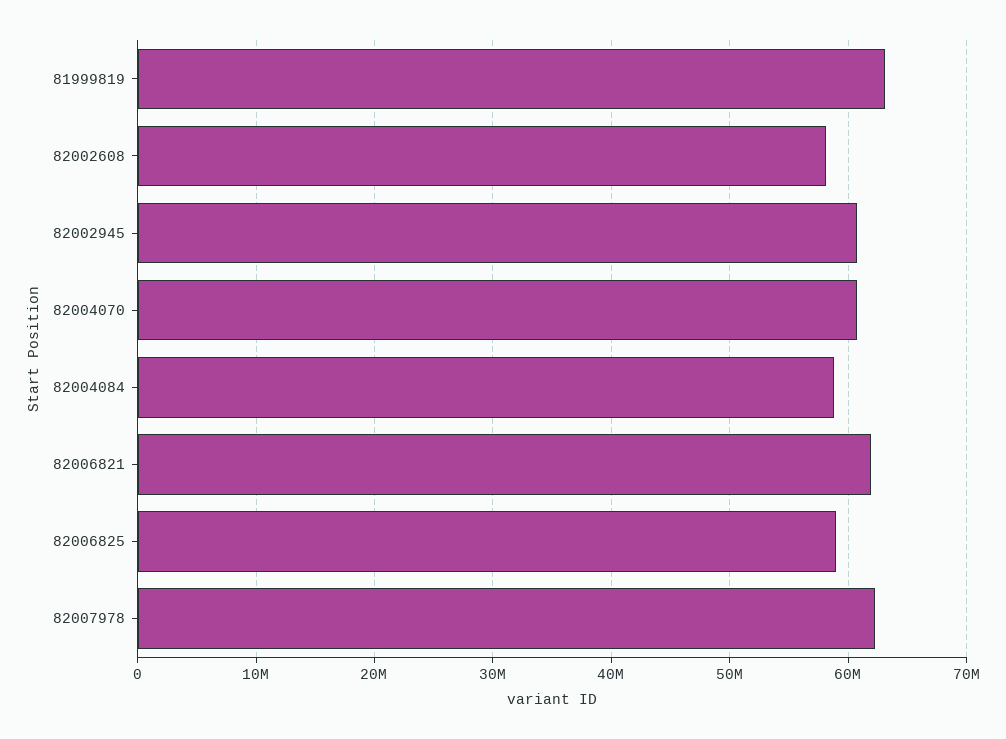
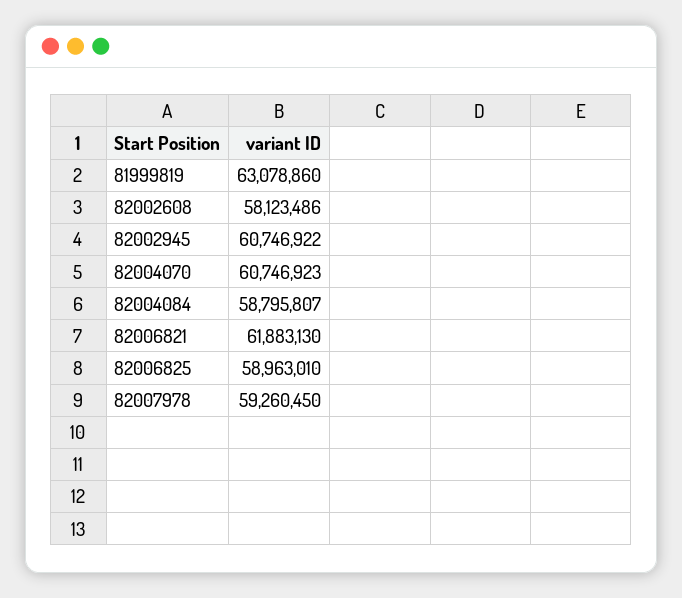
  {
    "81999819": 63078860,
    "82002608": 58123486,
    "82002945": 60746922,
    "82004070": 60746923,
    "82004084": 58795807,
    "82006821": 61883130,
    "82006825": 58963010,
-   "82007978": 62000000
+   "82007978": 59260450
  }

